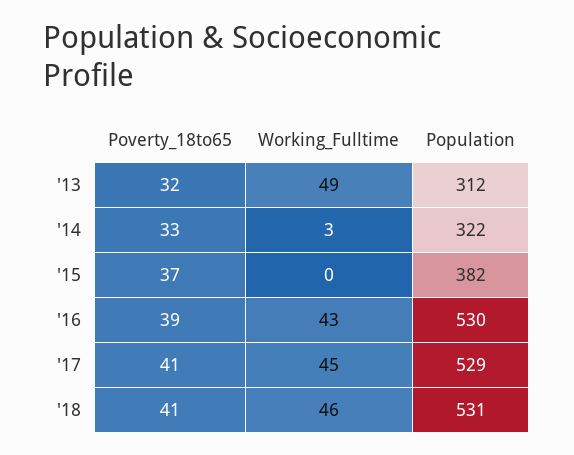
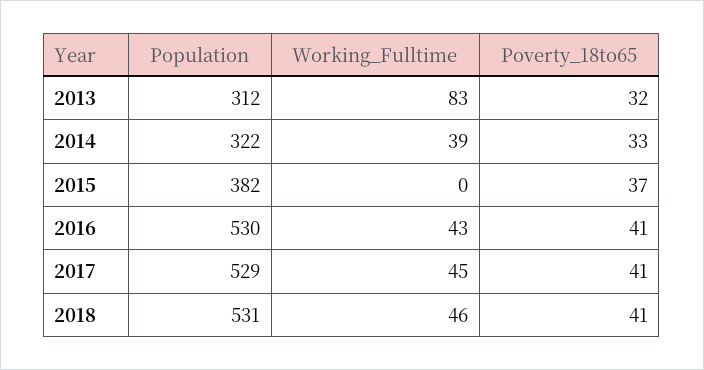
  {
    "Poverty_18to65": {
      "'13": 32,
      "'14": 33,
      "'15": 37,
-     "'16": 39,
+     "'16": 41,
      "'17": 41,
      "'18": 41
    },
    "Working_Fulltime": {
-     "'13": 49,
+     "'13": 83,
-     "'14": 3,
+     "'14": 39,
      "'15": 0,
      "'16": 43,
      "'17": 45,
      "'18": 46
    },
    "Population": {
      "'13": 312,
      "'14": 322,
      "'15": 382,
      "'16": 530,
      "'17": 529,
      "'18": 531
    }
  }

